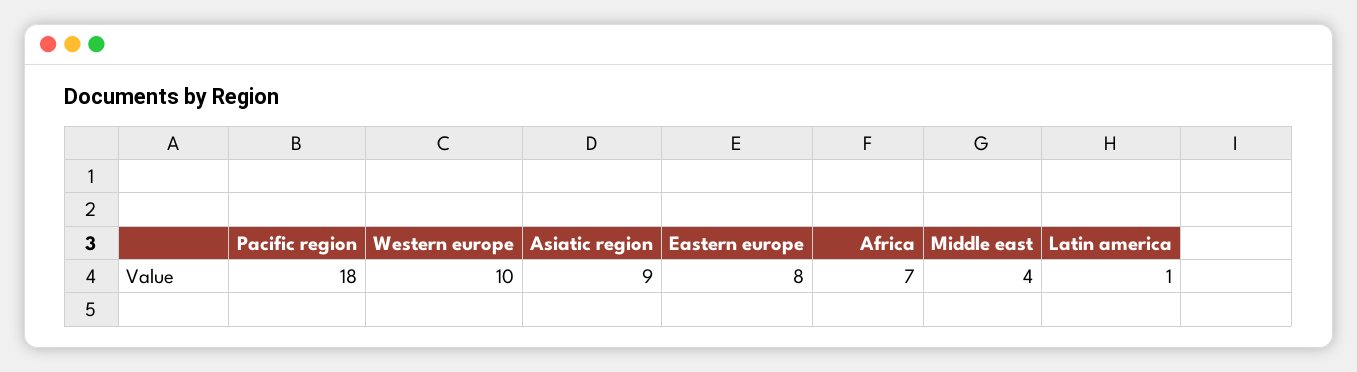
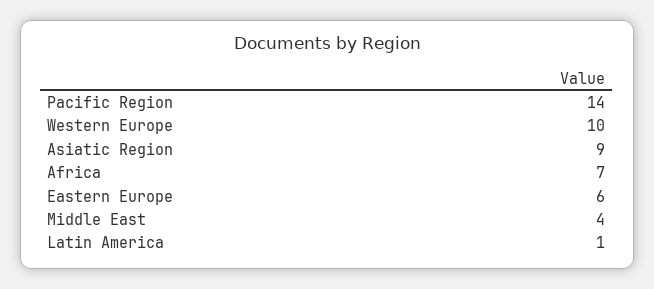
  {
-   "Pacific region": 18,
+   "Pacific region": 14,
    "Western europe": 10,
    "Asiatic region": 9,
-   "Eastern europe": 8,
+   "Eastern europe": 6,
    "Africa": 7,
    "Middle east": 4,
    "Latin america": 1
  }

